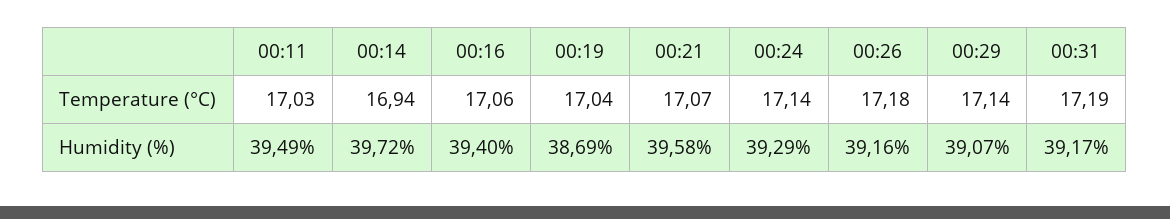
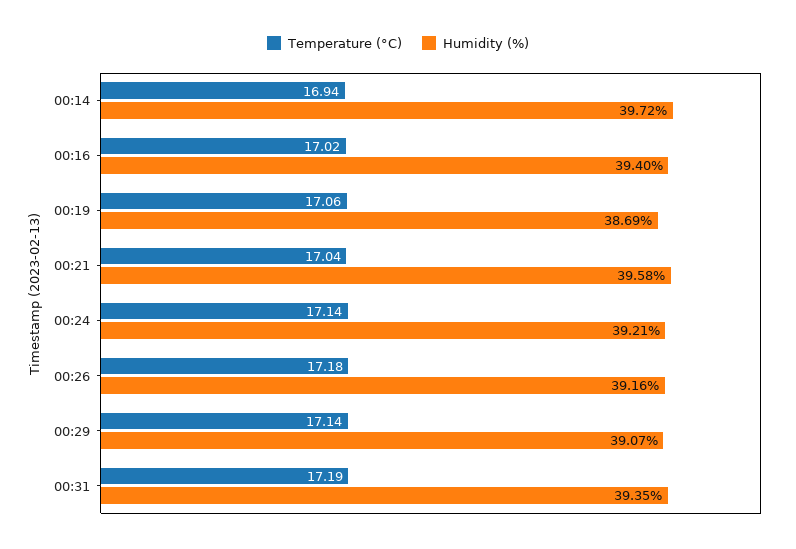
  {
    "Temperature (°C)": {
-     "00:11": 17.03,
      "00:14": 16.94,
-     "00:16": 17.06,
+     "00:16": 17.02,
-     "00:19": 17.04,
+     "00:19": 17.06,
-     "00:21": 17.07,
+     "00:21": 17.04,
      "00:24": 17.14,
      "00:26": 17.18,
      "00:29": 17.14,
      "00:31": 17.19
    },
    "Humidity (%)": {
-     "00:11": 39.49,
      "00:14": 39.72,
      "00:16": 39.4,
      "00:19": 38.69,
      "00:21": 39.58,
-     "00:24": 39.29,
+     "00:24": 39.21,
      "00:26": 39.16,
      "00:29": 39.07,
-     "00:31": 39.17
+     "00:31": 39.35
    }
  }

